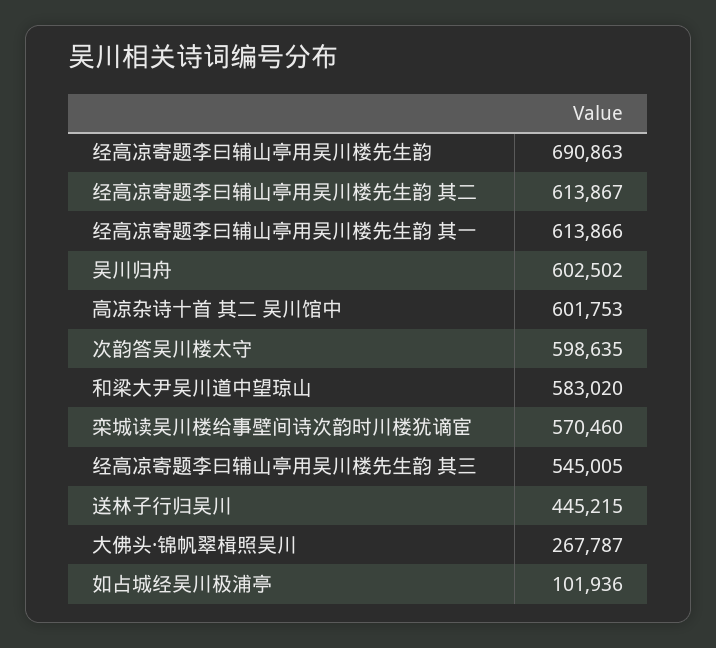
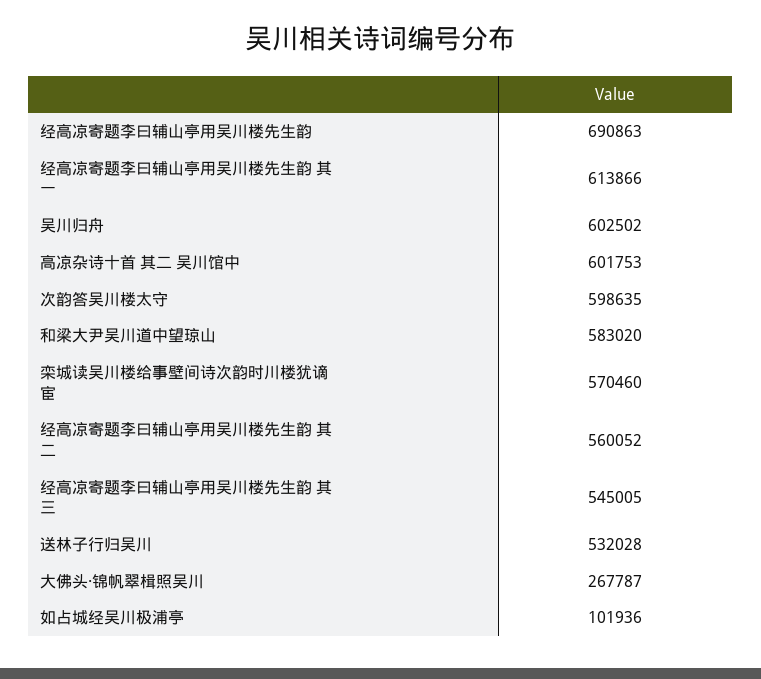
  {
    "经高凉寄题李曰辅山亭用吴川楼先生韵": 690863,
-   "经高凉寄题李曰辅山亭用吴川楼先生韵 其二": 613867,
+   "经高凉寄题李曰辅山亭用吴川楼先生韵 其二": 560052,
    "经高凉寄题李曰辅山亭用吴川楼先生韵 其一": 613866,
    "吴川归舟": 602502,
    "高凉杂诗十首 其二 吴川馆中": 601753,
    "次韵答吴川楼太守": 598635,
    "和梁大尹吴川道中望琼山": 583020,
    "栾城读吴川楼给事壁间诗次韵时川楼犹谪宦": 570460,
    "经高凉寄题李曰辅山亭用吴川楼先生韵 其三": 545005,
-   "送林子行归吴川": 445215,
+   "送林子行归吴川": 532028,
    "大佛头·锦帆翠楫照吴川": 267787,
    "如占城经吴川极浦亭": 101936
  }

